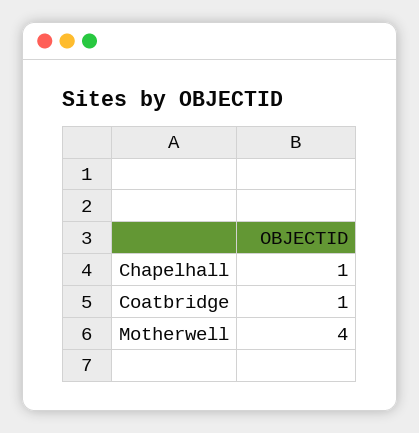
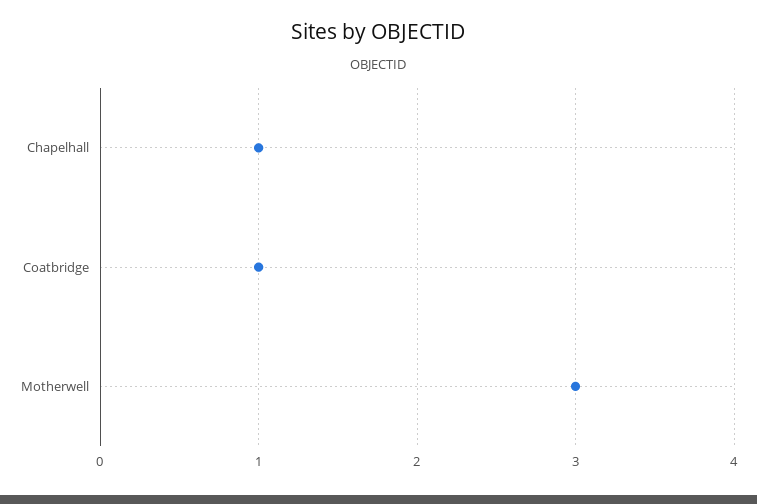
  {
    "Chapelhall": 1,
    "Coatbridge": 1,
-   "Motherwell": 4
+   "Motherwell": 3
  }

